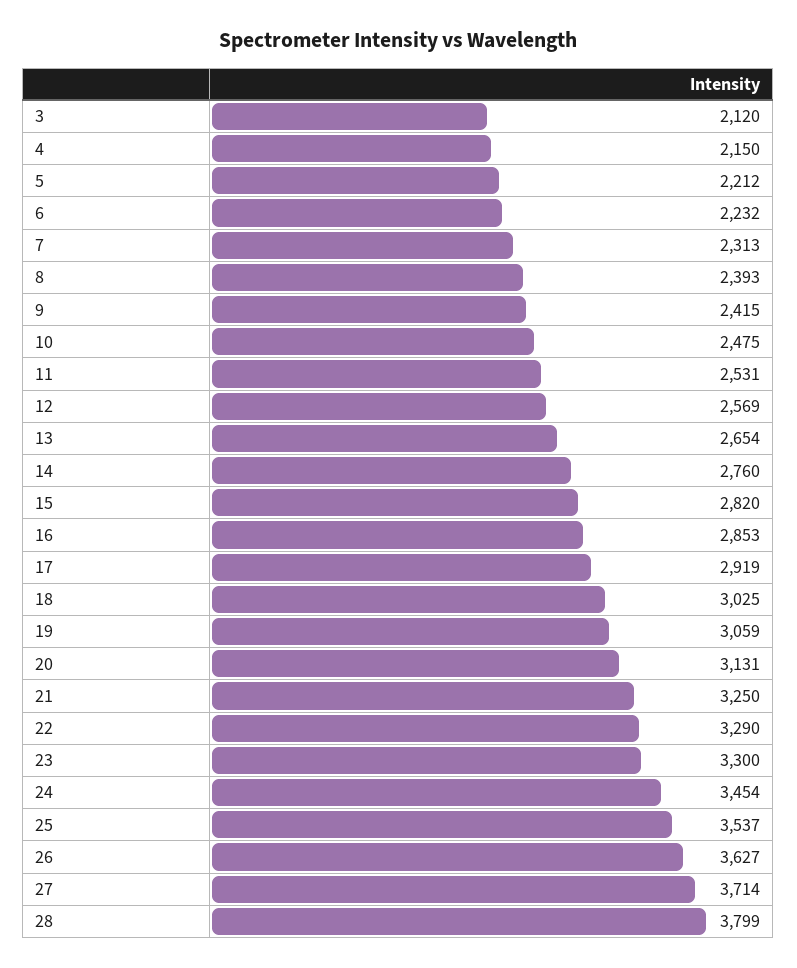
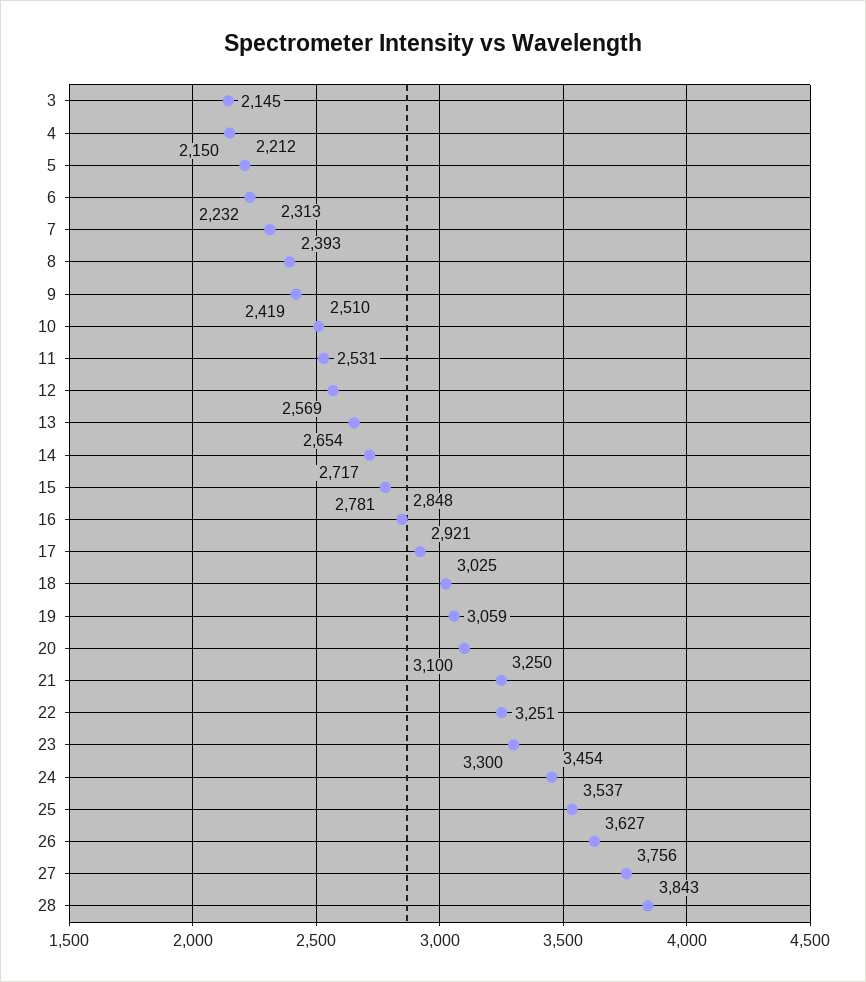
  {
-   "3": 2120,
+   "3": 2145,
    "4": 2150,
    "5": 2212,
    "6": 2232,
    "7": 2313,
    "8": 2393,
-   "9": 2415,
+   "9": 2419,
-   "10": 2475,
+   "10": 2510,
    "11": 2531,
    "12": 2569,
    "13": 2654,
-   "14": 2760,
+   "14": 2717,
-   "15": 2820,
+   "15": 2781,
-   "16": 2853,
+   "16": 2848,
-   "17": 2919,
+   "17": 2921,
    "18": 3025,
    "19": 3059,
-   "20": 3131,
+   "20": 3100,
    "21": 3250,
-   "22": 3290,
+   "22": 3251,
    "23": 3300,
    "24": 3454,
    "25": 3537,
    "26": 3627,
-   "27": 3714,
+   "27": 3756,
-   "28": 3799
+   "28": 3843
  }

